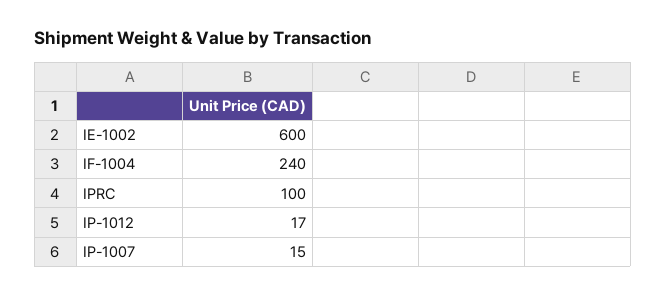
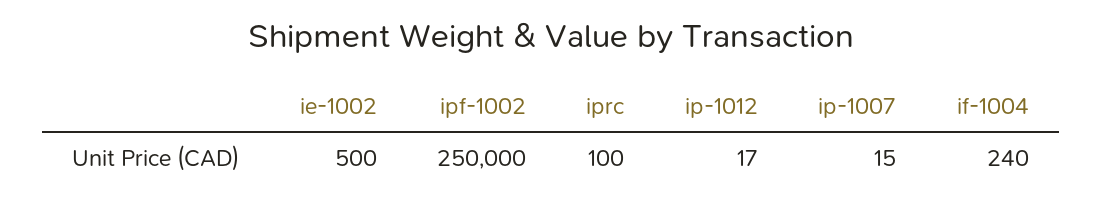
  {
-   "IE-1002": 600,
+   "IE-1002": 500,
    "IF-1004": 240,
    "IPRC": 100,
    "IP-1012": 17,
-   "IP-1007": 15
+   "IP-1007": 15,
+   "ipf-1002": 250000
  }

